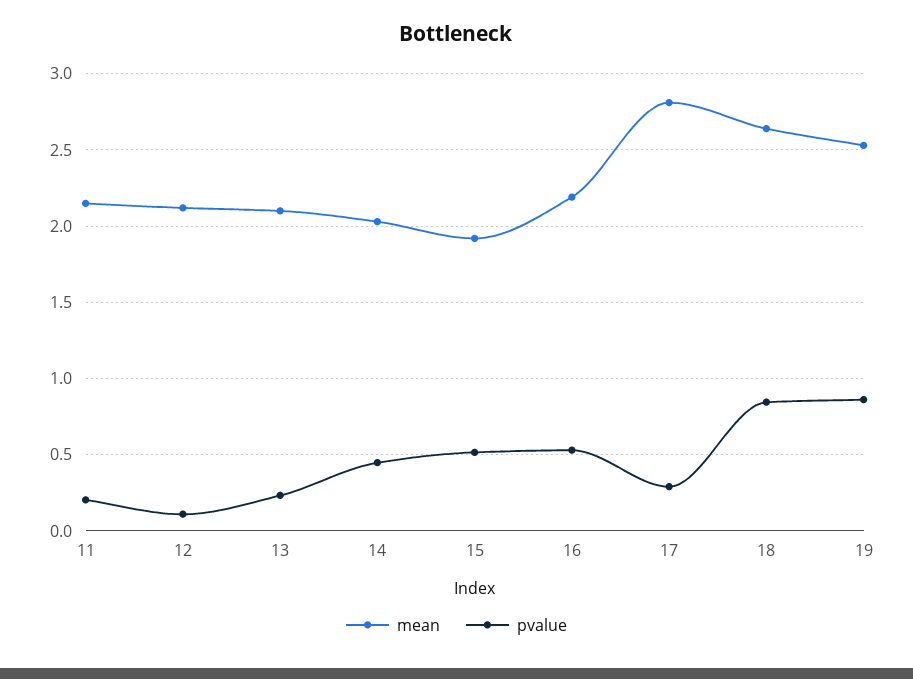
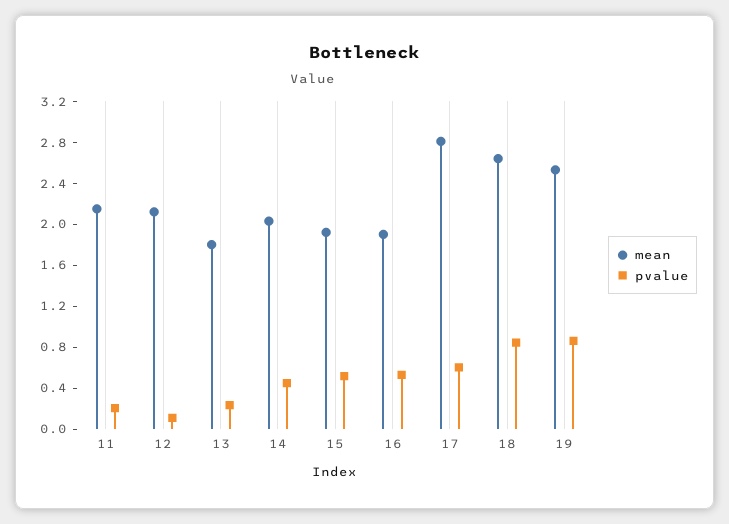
  {
    "mean": {
      "11": 2.15,
      "12": 2.1,
-     "13": 2.1,
+     "13": 1.8,
      "14": 2.05,
      "15": 1.9,
-     "16": 2.2,
+     "16": 1.9,
      "17": 2.8,
      "18": 2.65,
      "19": 2.55
    },
    "pvalue": {
      "11": 0.2,
      "12": 0.1,
      "13": 0.25,
      "14": 0.45,
      "15": 0.5,
      "16": 0.55,
-     "17": 0.3,
+     "17": 0.6,
      "18": 0.85,
      "19": 0.85
    }
  }

